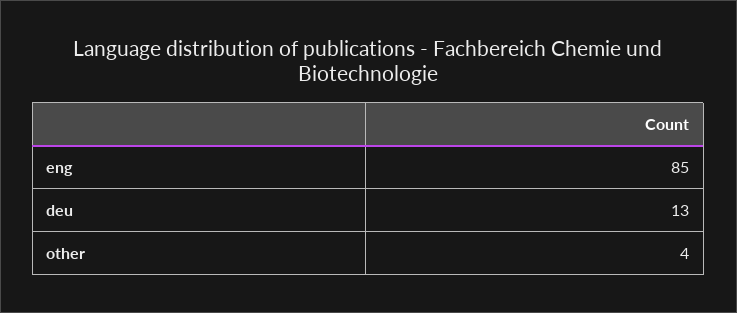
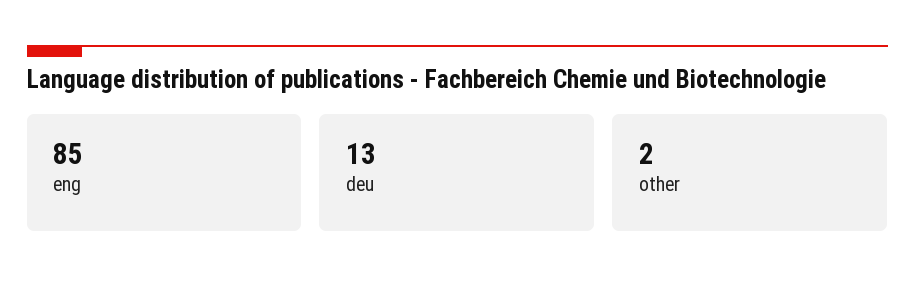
  {
    "eng": 85,
    "deu": 13,
-   "other": 4
+   "other": 2
  }

